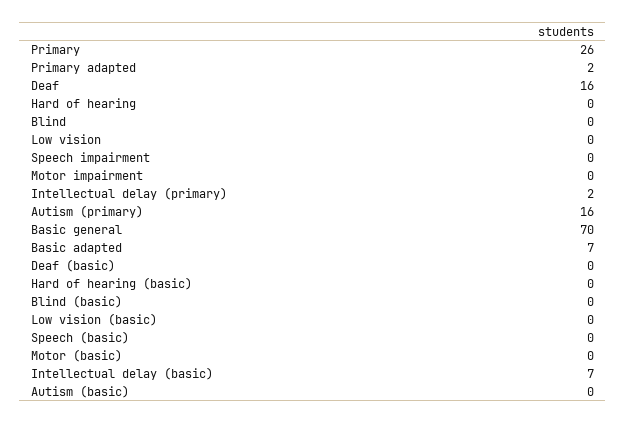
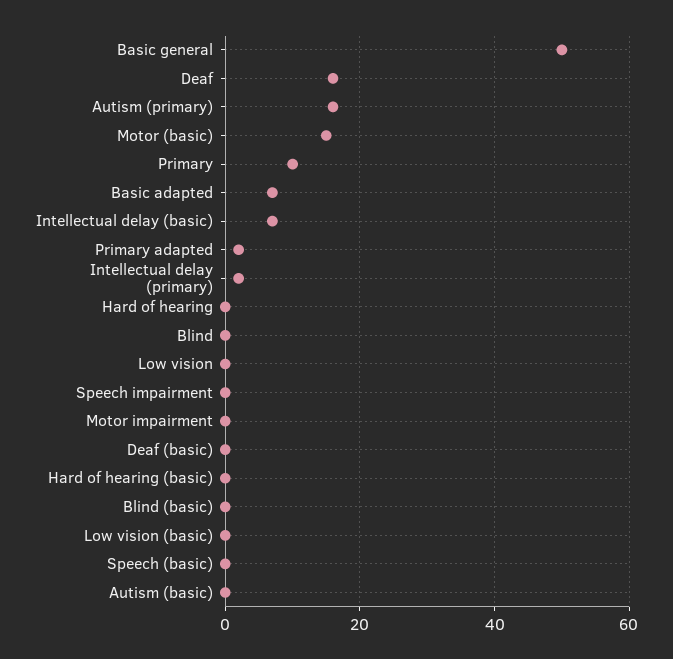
  {
-   "Primary": 26,
+   "Primary": 10,
    "Primary adapted": 2,
    "Deaf": 16,
    "Hard of hearing": 0,
    "Blind": 0,
    "Low vision": 0,
    "Speech impairment": 0,
    "Motor impairment": 0,
    "Intellectual delay (primary)": 2,
    "Autism (primary)": 16,
-   "Basic general": 70,
+   "Basic general": 50,
    "Basic adapted": 7,
    "Deaf (basic)": 0,
    "Hard of hearing (basic)": 0,
    "Blind (basic)": 0,
    "Low vision (basic)": 0,
    "Speech (basic)": 0,
-   "Motor (basic)": 0,
+   "Motor (basic)": 15,
    "Intellectual delay (basic)": 7,
    "Autism (basic)": 0
  }

